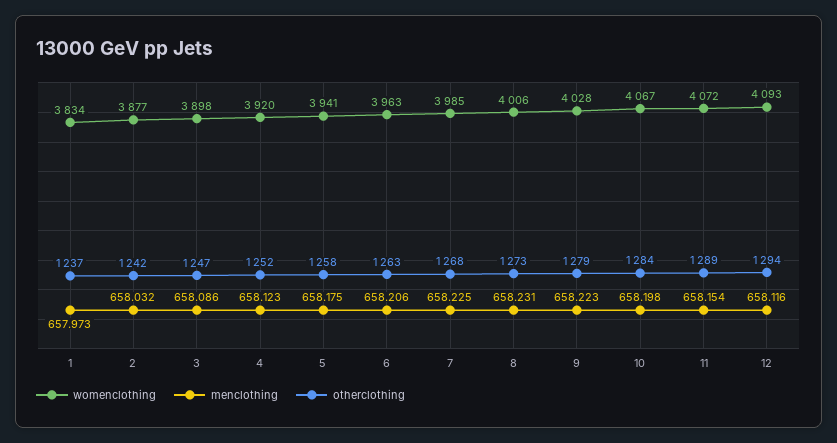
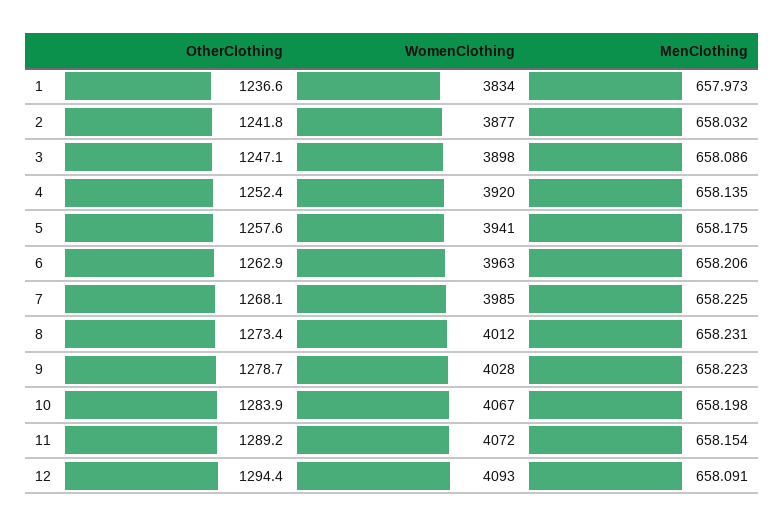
  {
    "womenclothing": {
      "1": 3834,
      "2": 3877,
      "3": 3898,
      "4": 3920,
      "5": 3941,
      "6": 3963,
      "7": 3985,
-     "8": 4006,
+     "8": 4012,
      "9": 4028,
      "10": 4067,
      "11": 4072,
      "12": 4093
    },
    "menclothing": {
      "1": 657.973,
      "2": 658.032,
      "3": 658.086,
-     "4": 658.123,
+     "4": 658.135,
      "5": 658.175,
      "6": 658.206,
      "7": 658.225,
      "8": 658.231,
      "9": 658.223,
      "10": 658.198,
      "11": 658.154,
-     "12": 658.116
+     "12": 658.091
    },
    "otherclothing": {
      "1": 1236.6,
      "2": 1241.8,
      "3": 1247.1,
      "4": 1252.4,
      "5": 1257.6,
      "6": 1262.9,
      "7": 1268.1,
      "8": 1273.4,
      "9": 1278.7,
      "10": 1283.9,
      "11": 1289.2,
      "12": 1294.4
    }
  }

